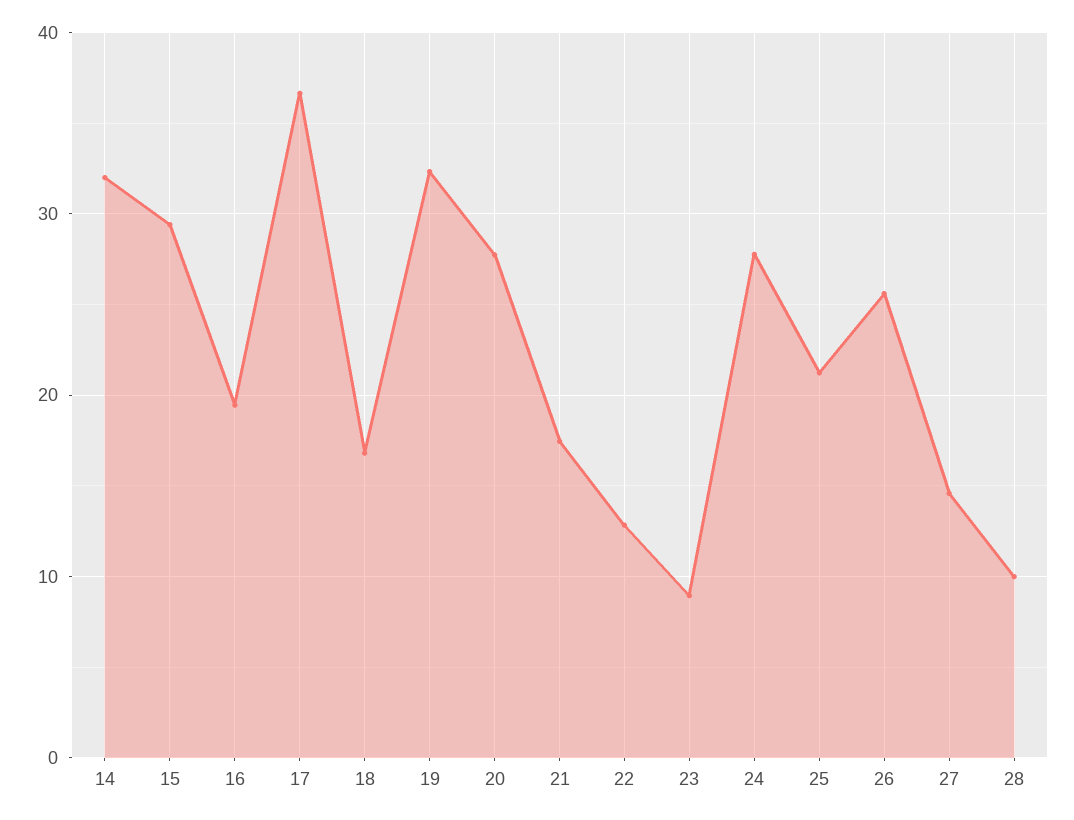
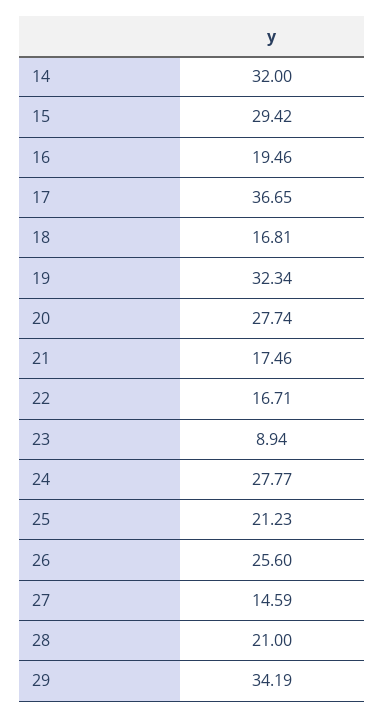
  {
    "14": 32,
    "15": 29.42,
    "16": 19.46,
    "17": 36.65,
    "18": 16.81,
    "19": 32.34,
    "20": 27.74,
    "21": 17.46,
-   "22": 13,
+   "22": 16.71,
    "23": 8.94,
    "24": 27.77,
    "25": 21.23,
    "26": 25.6,
    "27": 14.59,
-   "28": 10
+   "28": 21,
+   "29": 34.19
  }

